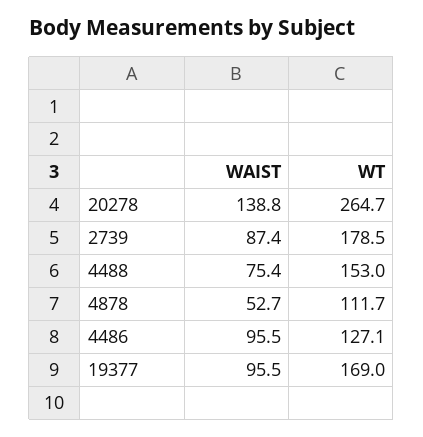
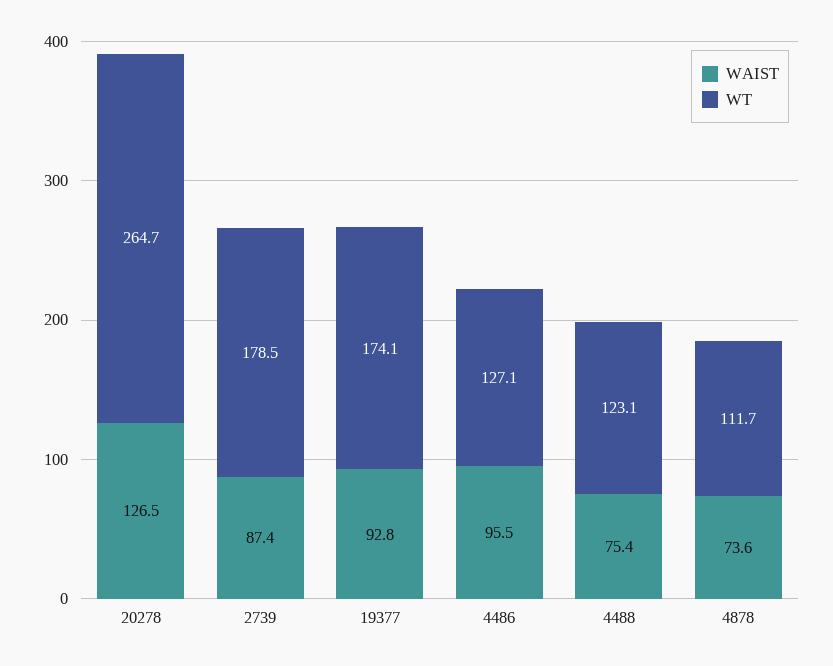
  {
    "WAIST": {
-     "20278": 138.8,
+     "20278": 126.5,
      "2739": 87.4,
      "4488": 75.4,
-     "4878": 52.7,
+     "4878": 73.6,
      "4486": 95.5,
-     "19377": 95.5
+     "19377": 92.8
    },
    "WT": {
      "20278": 264.7,
      "2739": 178.5,
-     "4488": 153,
+     "4488": 123.1,
      "4878": 111.7,
      "4486": 127.1,
-     "19377": 169
+     "19377": 174.1
    }
  }

